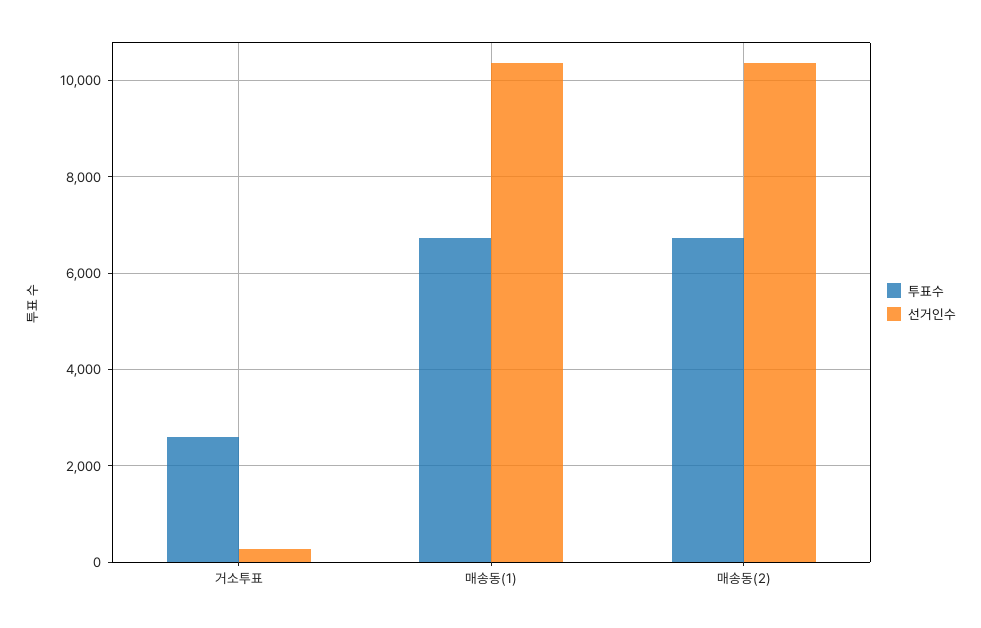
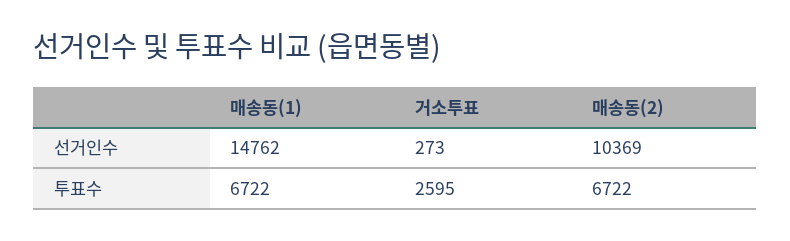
  {
    "투표수": {
      "거소투표": 2595,
      "매송동(1)": 6722,
      "매송동(2)": 6722
    },
    "선거인수": {
      "거소투표": 273,
-     "매송동(1)": 10400,
+     "매송동(1)": 14762,
      "매송동(2)": 10369
    }
  }

